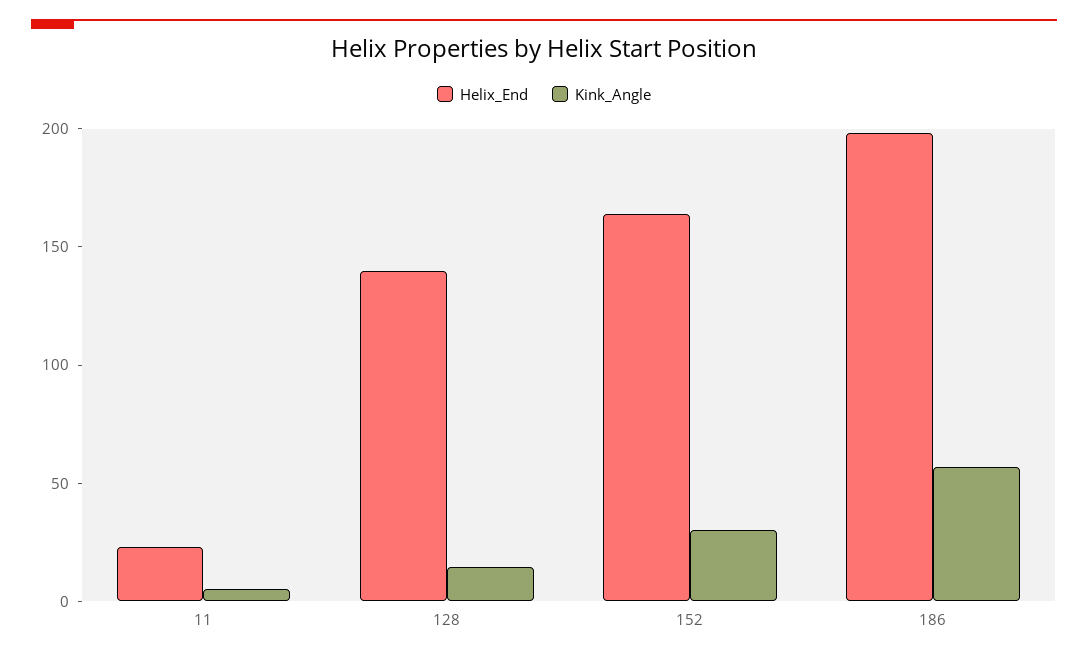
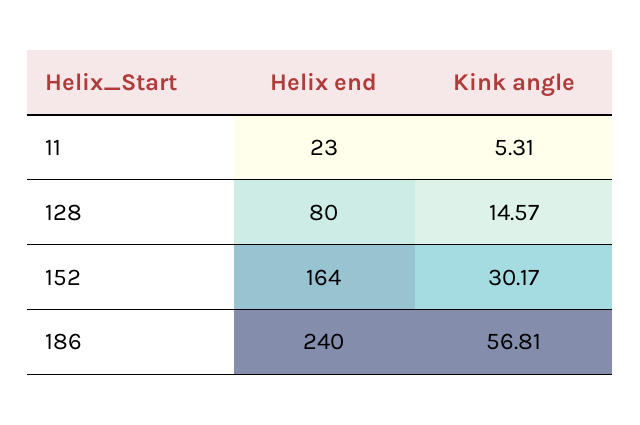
  {
    "Helix_End": {
      "11": 23,
-     "128": 140,
+     "128": 80,
      "152": 164,
-     "186": 200
+     "186": 240
    },
    "Kink_Angle": {
      "11": 5.31,
      "128": 14.57,
      "152": 30.17,
      "186": 56.81
    }
  }

